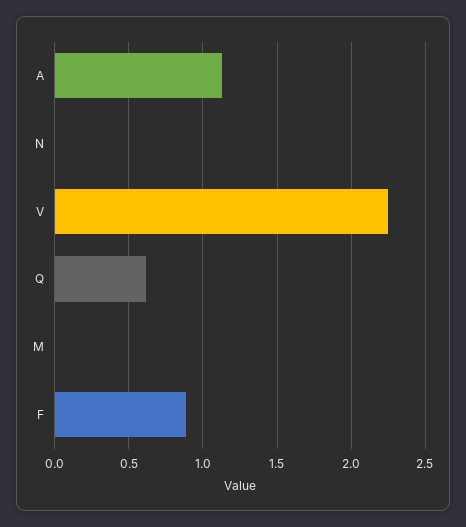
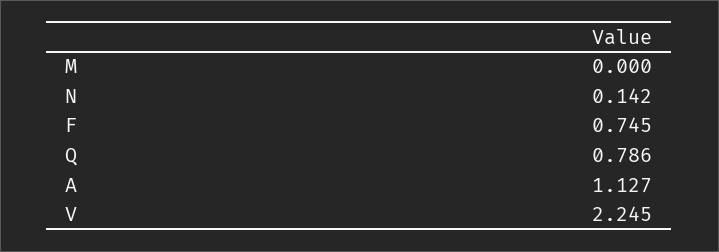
  {
    "A": 1.127,
-   "N": 0,
+   "N": 0.142,
    "V": 2.245,
-   "Q": 0.6,
+   "Q": 0.786,
    "M": 0,
-   "F": 0.9
+   "F": 0.745
  }

